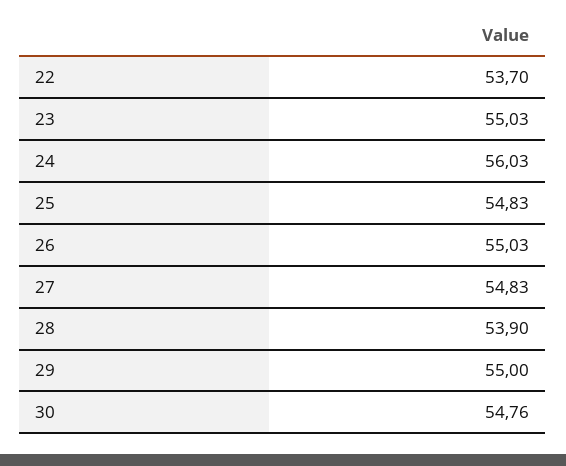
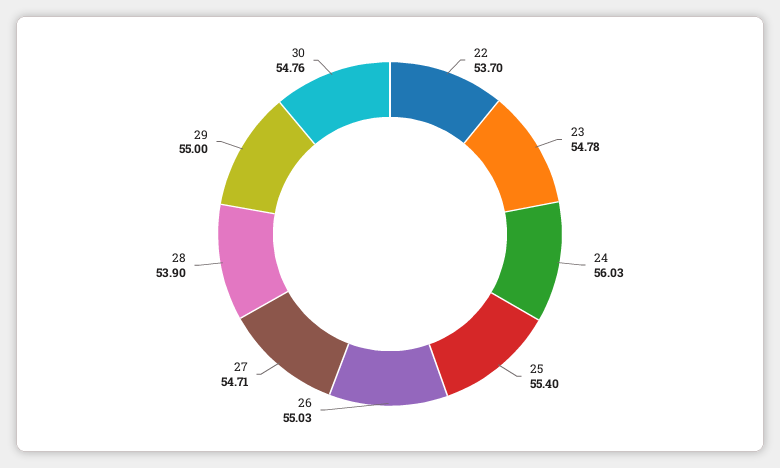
  {
    "22": 53.7,
-   "23": 55.03,
+   "23": 54.78,
    "24": 56.03,
-   "25": 54.83,
+   "25": 55.4,
    "26": 55.03,
-   "27": 54.83,
+   "27": 54.71,
    "28": 53.9,
    "29": 55,
    "30": 54.76
  }

